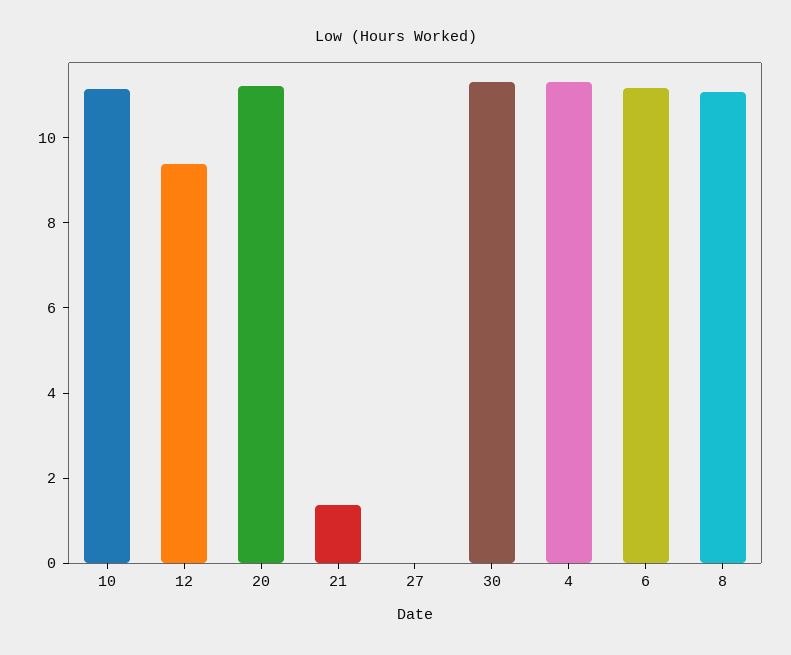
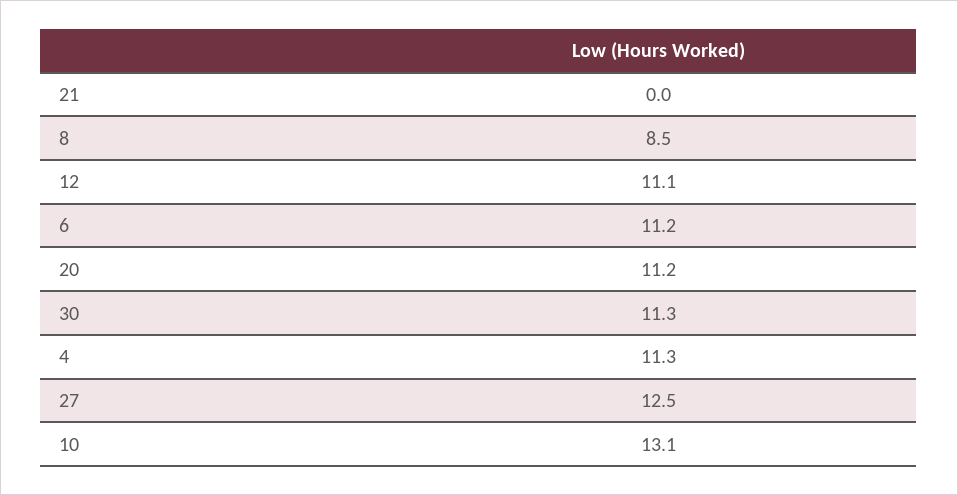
  {
-   "10": 11,
+   "10": 13.1,
-   "12": 9.5,
+   "12": 11.1,
    "20": 11.2,
-   "21": 1.5,
+   "21": 0,
-   "27": 0,
+   "27": 12.5,
    "30": 11.3,
    "4": 11.3,
    "6": 11.2,
-   "8": 11
+   "8": 8.5
  }

